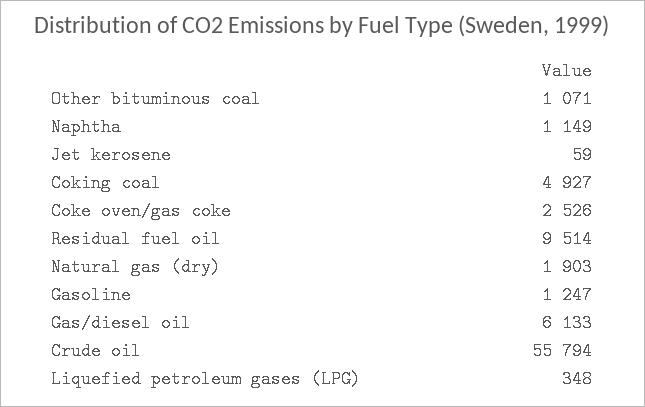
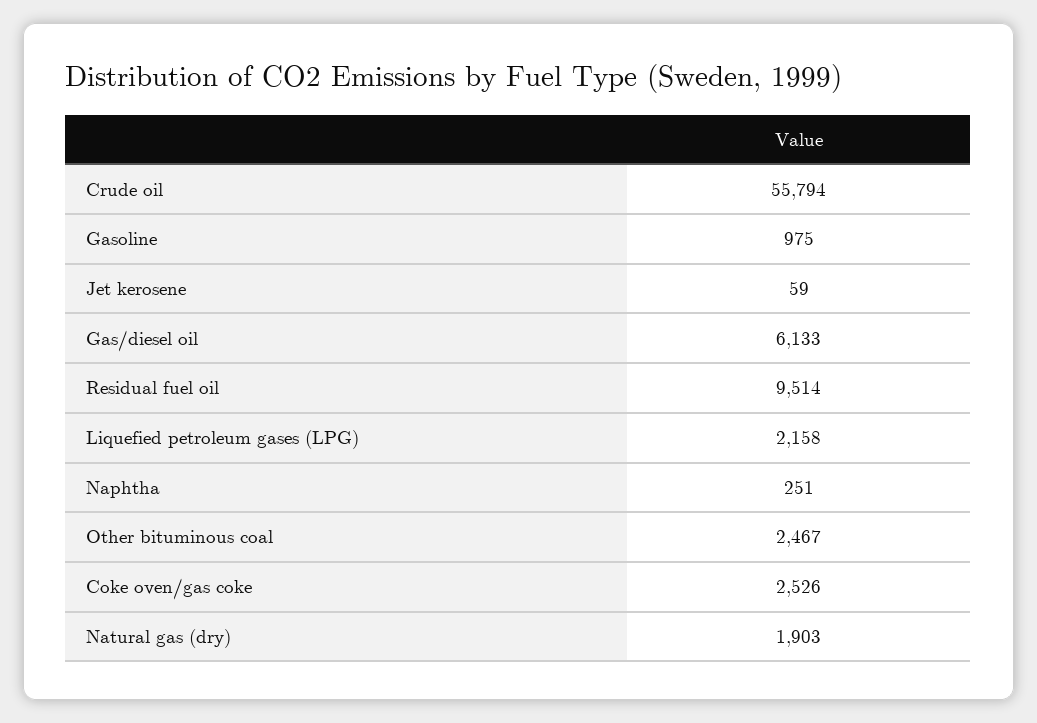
  {
-   "Other bituminous coal": 1071,
+   "Other bituminous coal": 2467,
-   "Naphtha": 1149,
+   "Naphtha": 251,
    "Jet kerosene": 59,
-   "Coking coal": 4927,
    "Coke oven/gas coke": 2526,
    "Residual fuel oil": 9514,
    "Natural gas (dry)": 1903,
-   "Gasoline": 1247,
+   "Gasoline": 975,
    "Gas/diesel oil": 6133,
    "Crude oil": 55794,
-   "Liquefied petroleum gases (LPG)": 348
+   "Liquefied petroleum gases (LPG)": 2158
  }

